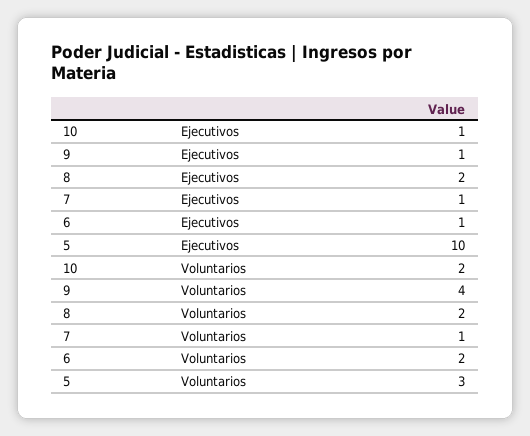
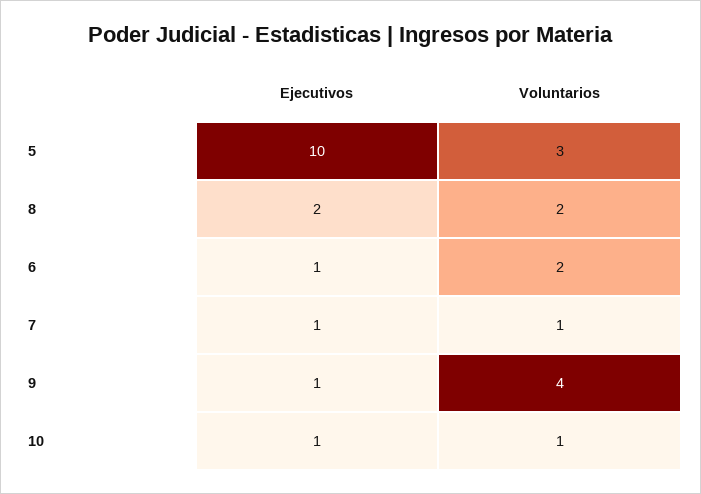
  {
    "10": {
      "Ejecutivos": 1,
-     "Voluntarios": 2
+     "Voluntarios": 1
    },
    "9": {
      "Ejecutivos": 1,
      "Voluntarios": 4
    },
    "8": {
      "Ejecutivos": 2,
      "Voluntarios": 2
    },
    "7": {
      "Ejecutivos": 1,
      "Voluntarios": 1
    },
    "6": {
      "Ejecutivos": 1,
      "Voluntarios": 2
    },
    "5": {
      "Ejecutivos": 10,
      "Voluntarios": 3
    }
  }

